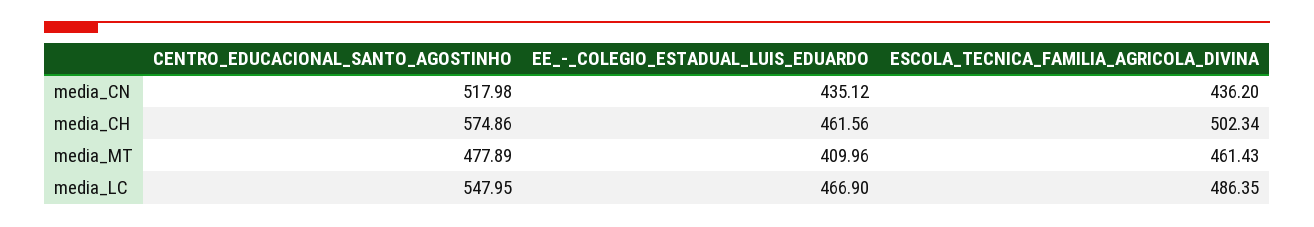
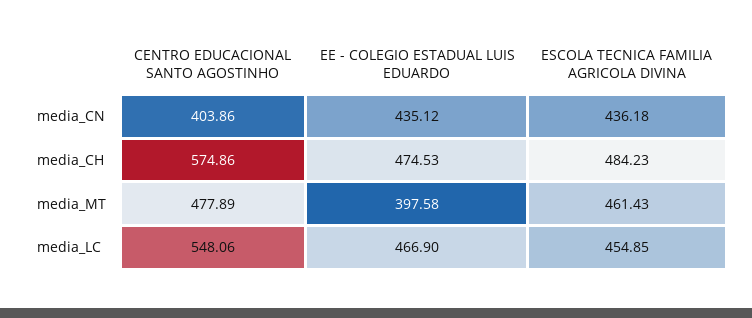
  {
    "CENTRO_EDUCACIONAL_SANTO_AGOSTINHO": {
-     "media_CN": 517.98,
+     "media_CN": 403.86,
      "media_CH": 574.86,
      "media_MT": 477.89,
-     "media_LC": 547.95
+     "media_LC": 548.06
    },
    "EE_-_COLEGIO_ESTADUAL_LUIS_EDUARDO": {
      "media_CN": 435.12,
-     "media_CH": 461.56,
+     "media_CH": 474.53,
-     "media_MT": 409.96,
+     "media_MT": 397.58,
      "media_LC": 466.9
    },
    "ESCOLA_TECNICA_FAMILIA_AGRICOLA_DIVINA": {
-     "media_CN": 436.2,
+     "media_CN": 436.18,
-     "media_CH": 502.34,
+     "media_CH": 484.23,
      "media_MT": 461.43,
-     "media_LC": 486.35
+     "media_LC": 454.85
    }
  }

